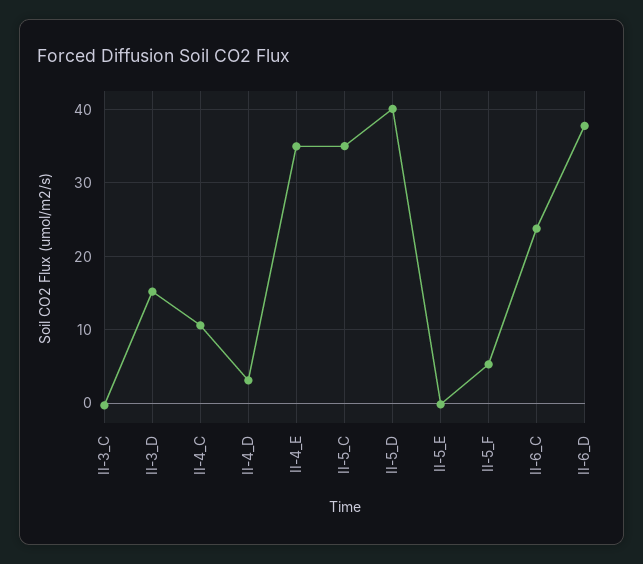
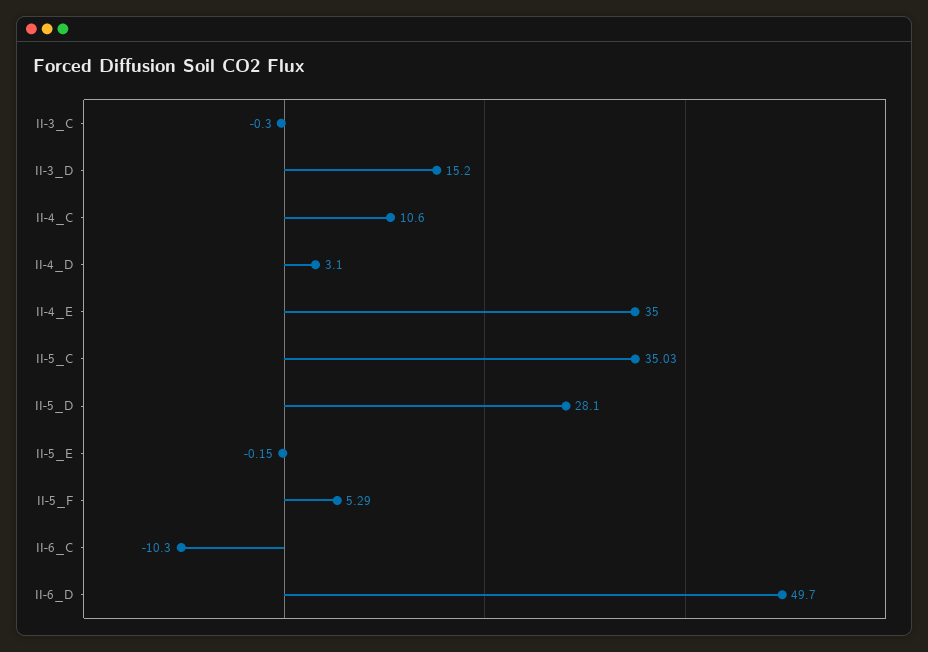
  {
    "II-3_C": -0.3,
    "II-3_D": 15.2,
    "II-4_C": 10.6,
    "II-4_D": 3.1,
    "II-4_E": 35,
    "II-5_C": 35.03,
-   "II-5_D": 40,
+   "II-5_D": 28.1,
    "II-5_E": -0.15,
    "II-5_F": 5.29,
-   "II-6_C": 24,
+   "II-6_C": -10.3,
-   "II-6_D": 38
+   "II-6_D": 49.7
  }

